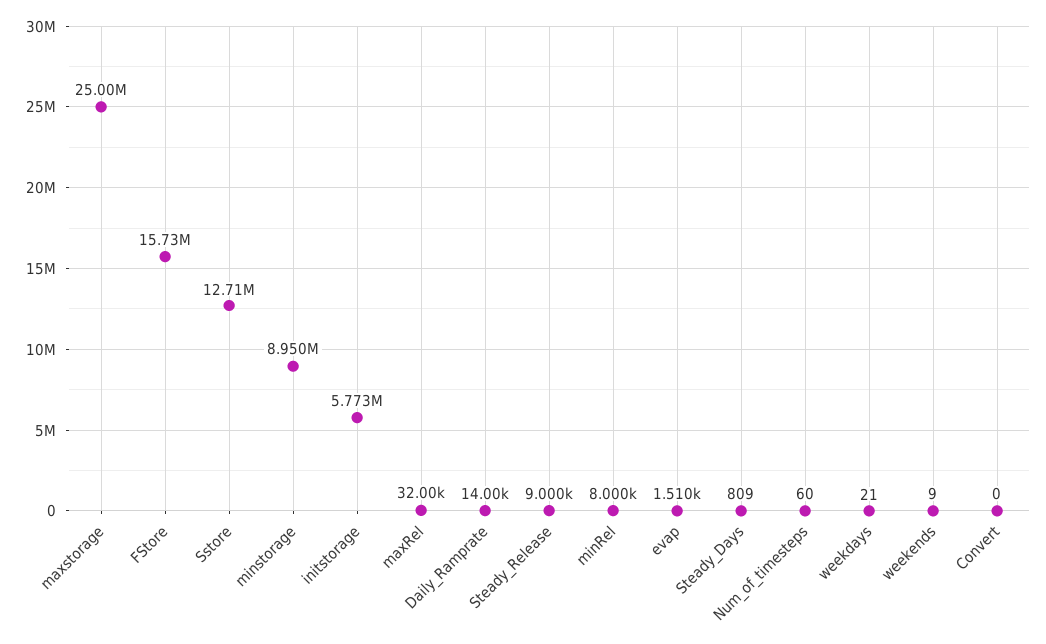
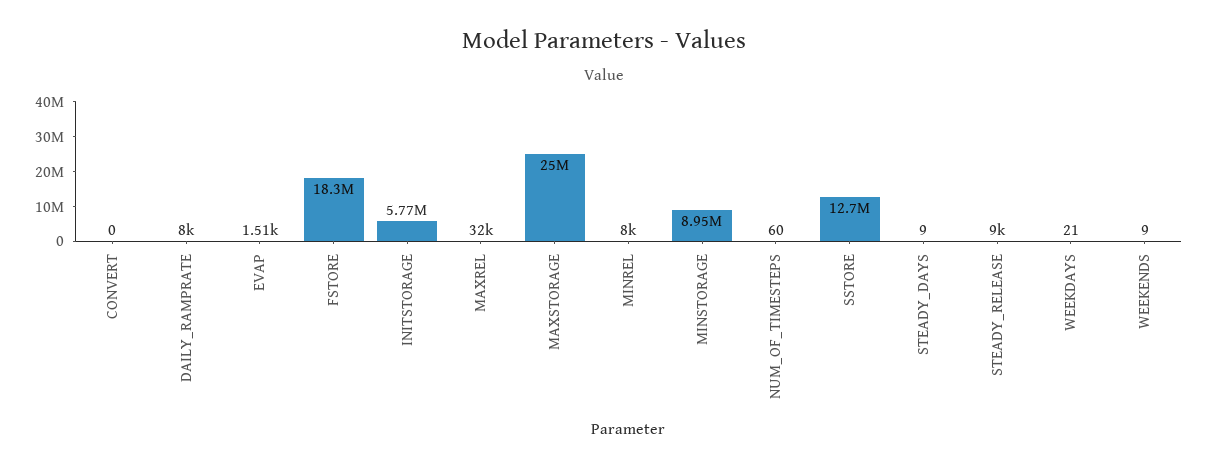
  {
    "maxstorage": 25000000,
-   "FStore": 15730000,
+   "FStore": 18300000,
    "Sstore": 12710000,
    "minstorage": 8950000,
    "initstorage": 5773000,
    "maxRel": 32000,
-   "Daily_Ramprate": 14000,
+   "Daily_Ramprate": 8000,
    "Steady_Release": 9000,
    "minRel": 8000,
    "evap": 1510,
-   "Steady_Days": 809,
+   "Steady_Days": 9,
    "Num_of_timesteps": 60,
    "weekdays": 21,
    "weekends": 9,
    "Convert": 0
  }

